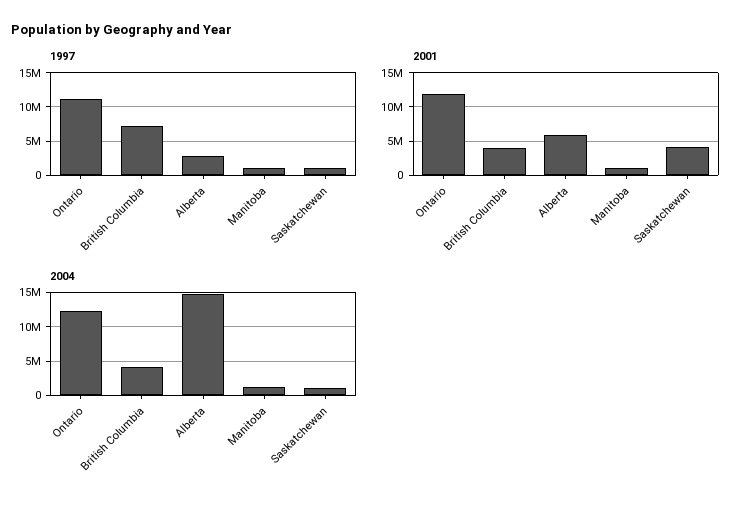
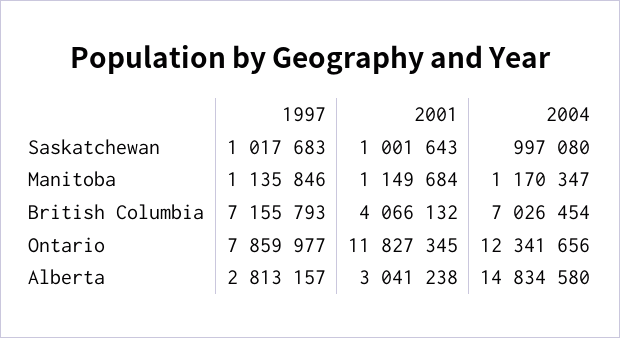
  {
    "1997": {
-     "Ontario": 11000000,
+     "Ontario": 7859977,
      "British Columbia": 7155793,
      "Alberta": 2813157,
      "Manitoba": 1135846,
      "Saskatchewan": 1017683
    },
    "2001": {
      "Ontario": 11827345,
      "British Columbia": 4066132,
-     "Alberta": 6000000,
+     "Alberta": 3041238,
      "Manitoba": 1149684,
-     "Saskatchewan": 4000000
+     "Saskatchewan": 1001643
    },
    "2004": {
      "Ontario": 12341656,
-     "British Columbia": 4000000,
+     "British Columbia": 7026454,
      "Alberta": 14834580,
      "Manitoba": 1170347,
      "Saskatchewan": 997080
    }
  }

